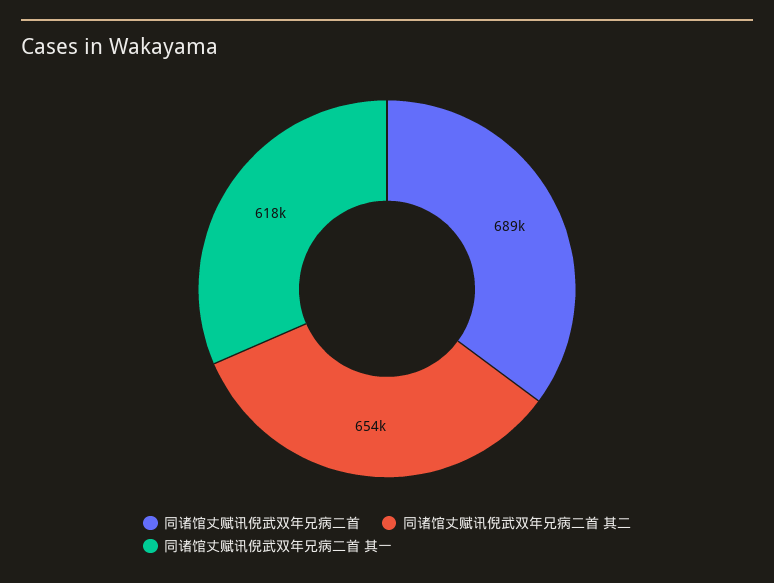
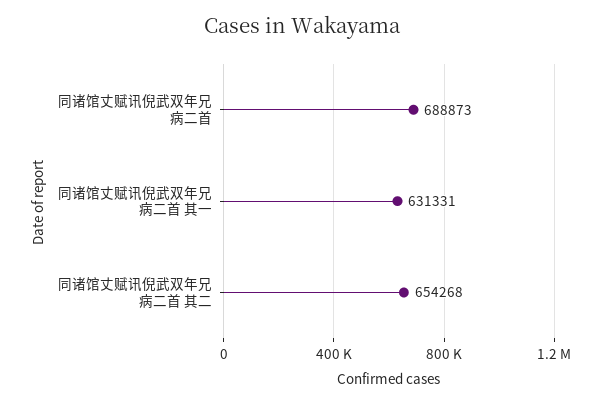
  {
    "同诸馆丈赋讯倪武双年兄病二首": 688873,
    "同诸馆丈赋讯倪武双年兄病二首 其二": 654268,
-   "同诸馆丈赋讯倪武双年兄病二首 其一": 618000
+   "同诸馆丈赋讯倪武双年兄病二首 其一": 631331
  }

